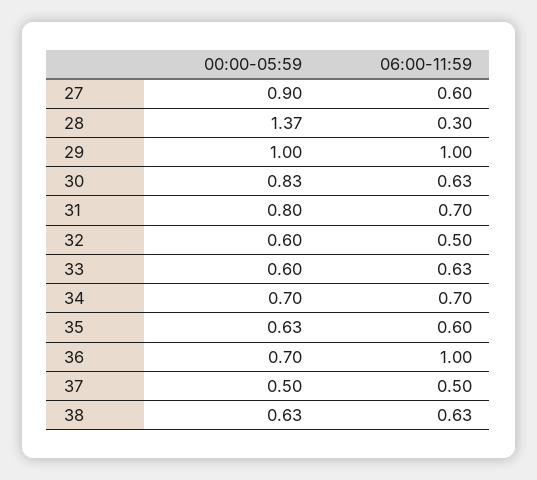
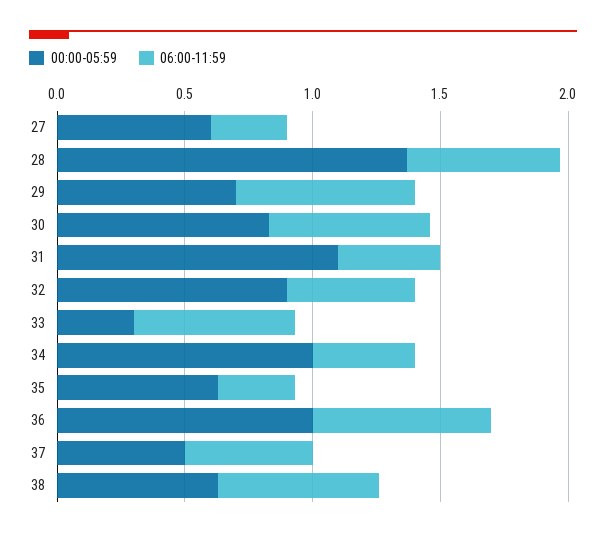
  {
    "00:00-05:59": {
-     "27": 0.9,
+     "27": 0.6,
      "28": 1.37,
-     "29": 1,
+     "29": 0.7,
      "30": 0.83,
-     "31": 0.8,
+     "31": 1.1,
-     "32": 0.6,
+     "32": 0.9,
-     "33": 0.6,
+     "33": 0.3,
-     "34": 0.7,
+     "34": 1,
      "35": 0.63,
-     "36": 0.7,
+     "36": 1,
      "37": 0.5,
      "38": 0.63
    },
    "06:00-11:59": {
-     "27": 0.6,
+     "27": 0.3,
-     "28": 0.3,
+     "28": 0.6,
-     "29": 1,
+     "29": 0.7,
      "30": 0.63,
-     "31": 0.7,
+     "31": 0.4,
      "32": 0.5,
      "33": 0.63,
-     "34": 0.7,
+     "34": 0.4,
-     "35": 0.6,
+     "35": 0.3,
-     "36": 1,
+     "36": 0.7,
      "37": 0.5,
      "38": 0.63
    }
  }

